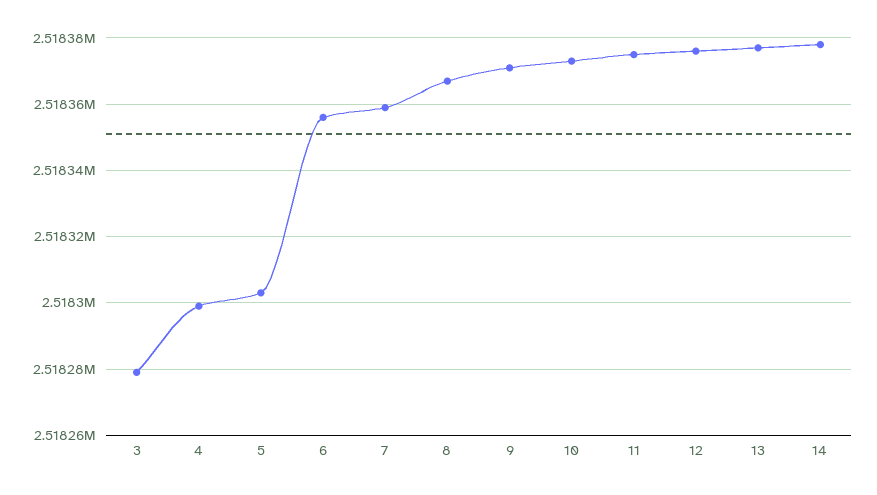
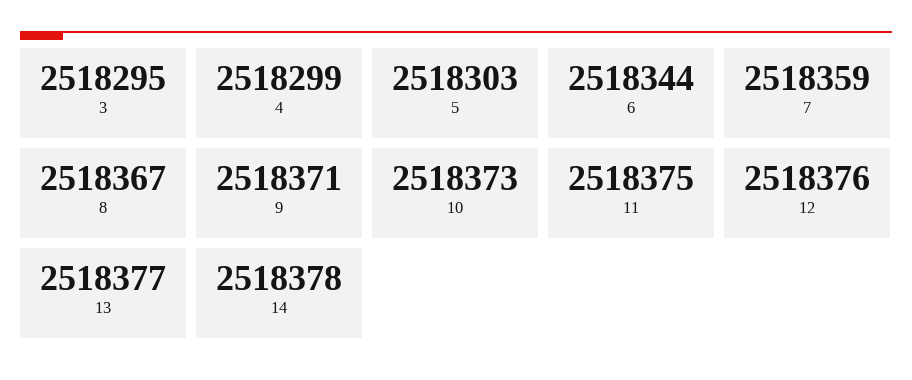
  {
-   "3": 2518280,
+   "3": 2518295,
    "4": 2518299,
    "5": 2518303,
-   "6": 2518355,
+   "6": 2518344,
    "7": 2518359,
    "8": 2518367,
    "9": 2518371,
    "10": 2518373,
    "11": 2518375,
    "12": 2518376,
    "13": 2518377,
    "14": 2518378
  }

